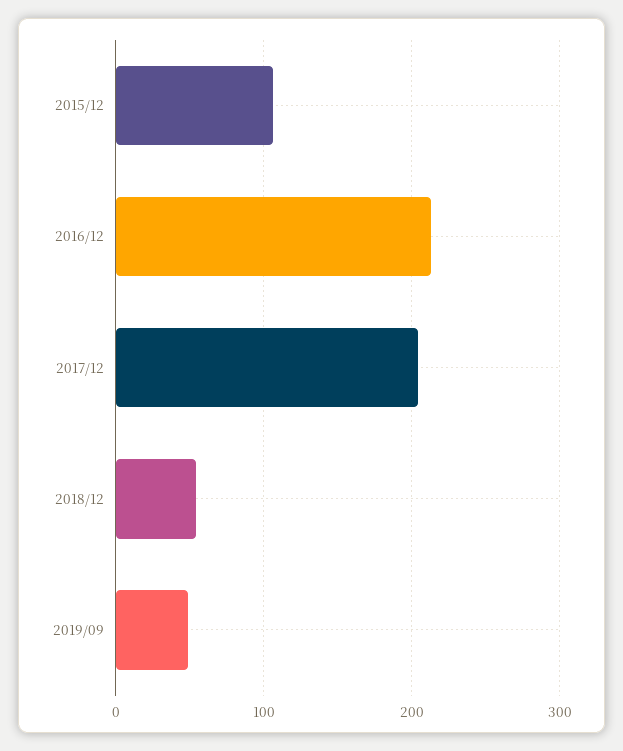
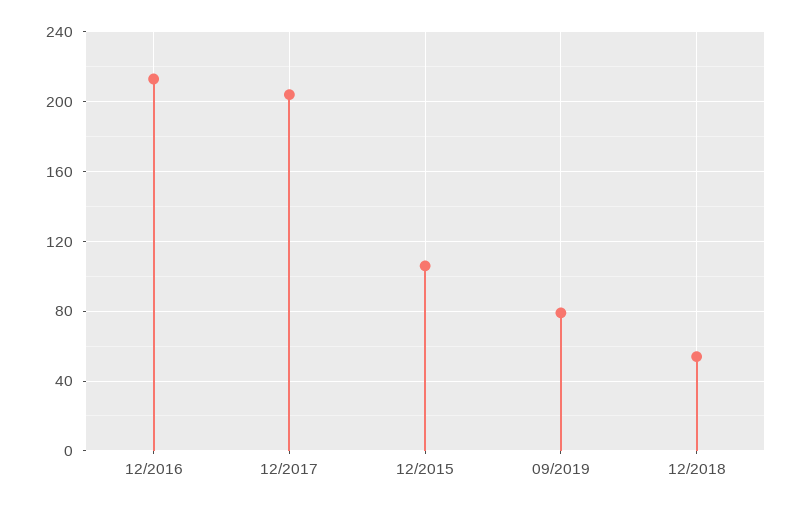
  {
    "2015/12": 105,
    "2016/12": 215,
    "2017/12": 205,
    "2018/12": 55,
-   "2019/09": 50
+   "2019/09": 80
  }

